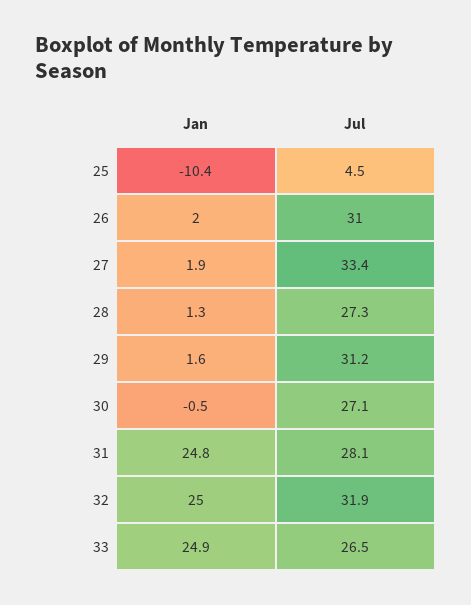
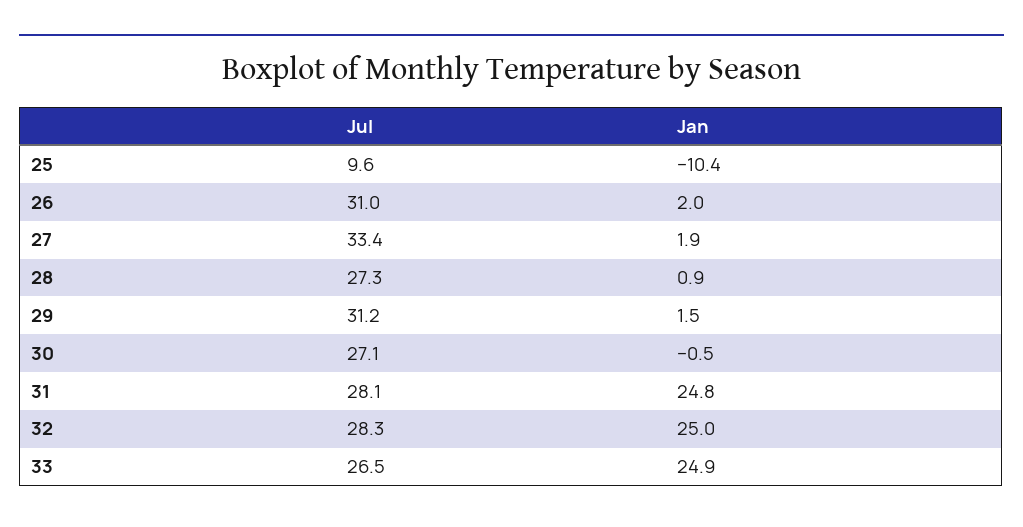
  {
    "Jan": {
      "25": -10.4,
      "26": 2,
      "27": 1.9,
-     "28": 1.3,
+     "28": 0.9,
-     "29": 1.6,
+     "29": 1.5,
      "30": -0.5,
      "31": 24.8,
      "32": 25,
      "33": 24.9
    },
    "Jul": {
-     "25": 4.5,
+     "25": 9.6,
      "26": 31,
      "27": 33.4,
      "28": 27.3,
      "29": 31.2,
      "30": 27.1,
      "31": 28.1,
-     "32": 31.9,
+     "32": 28.3,
      "33": 26.5
    }
  }

